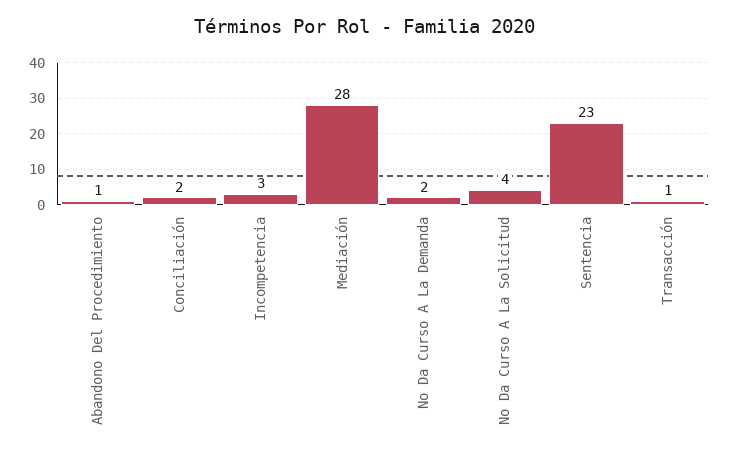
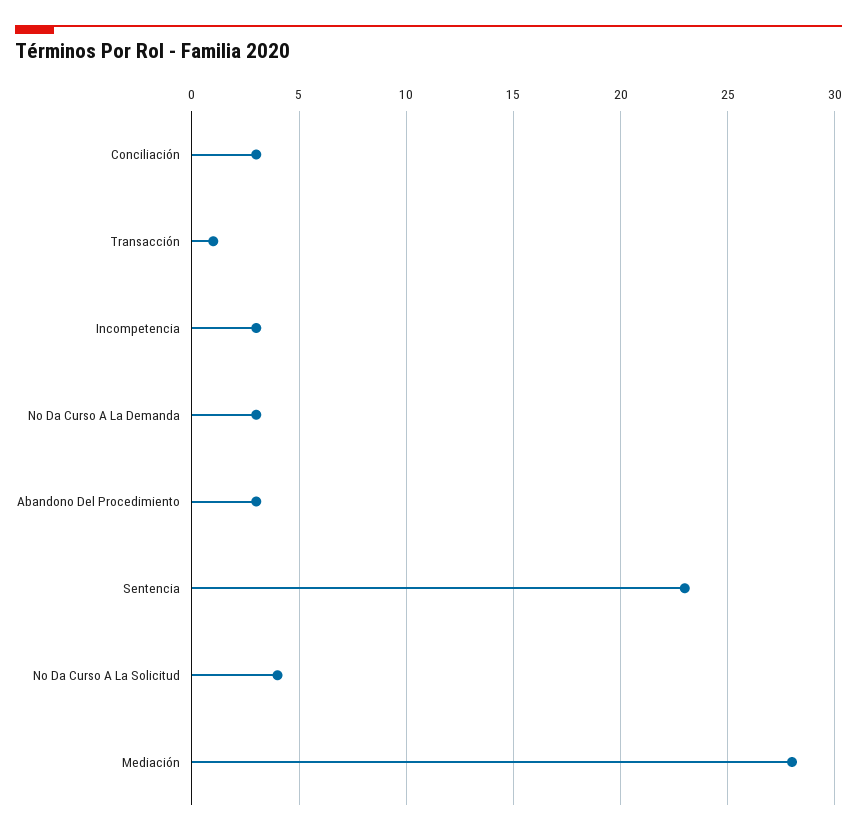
  {
-   "Abandono Del Procedimiento": 1,
+   "Abandono Del Procedimiento": 3,
-   "Conciliación": 2,
+   "Conciliación": 3,
    "Incompetencia": 3,
    "Mediación": 28,
-   "No Da Curso A La Demanda": 2,
+   "No Da Curso A La Demanda": 3,
    "No Da Curso A La Solicitud": 4,
    "Sentencia": 23,
    "Transacción": 1
  }

